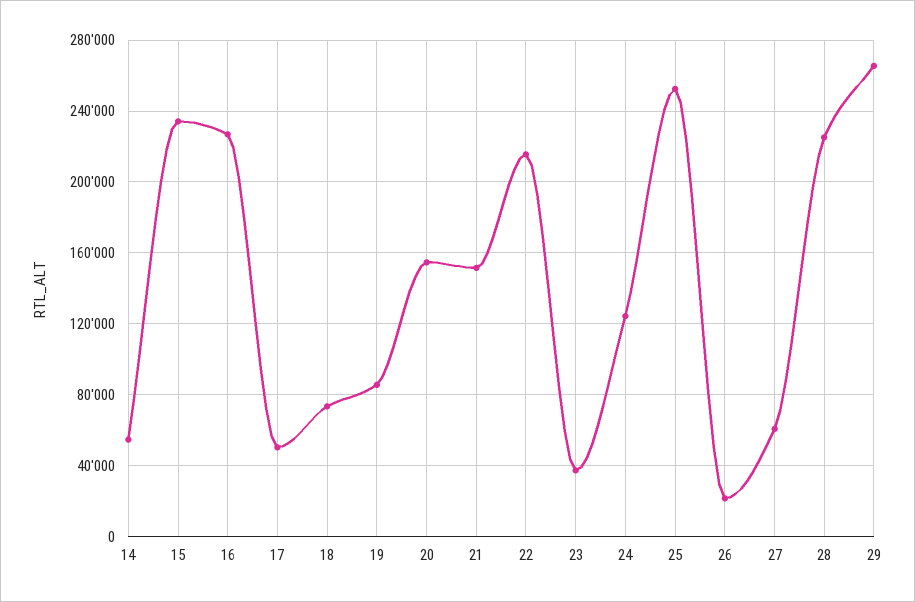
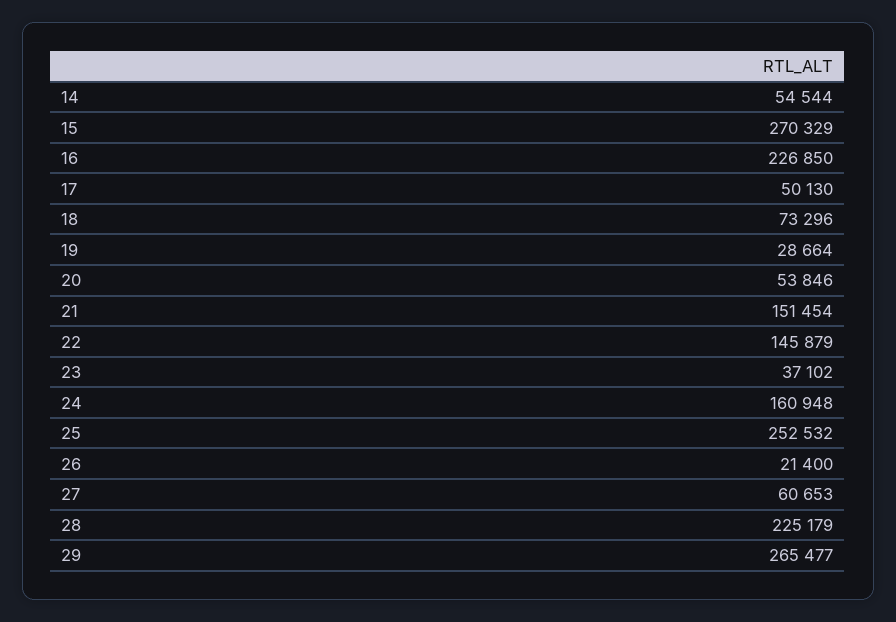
  {
    "14": 54544,
-   "15": 235000,
+   "15": 270329,
    "16": 226850,
    "17": 50130,
    "18": 73296,
-   "19": 85000,
+   "19": 28664,
-   "20": 155000,
+   "20": 53846,
    "21": 151454,
-   "22": 215000,
+   "22": 145879,
    "23": 37102,
-   "24": 125000,
+   "24": 160948,
    "25": 252532,
    "26": 21400,
    "27": 60653,
    "28": 225179,
    "29": 265477
  }

